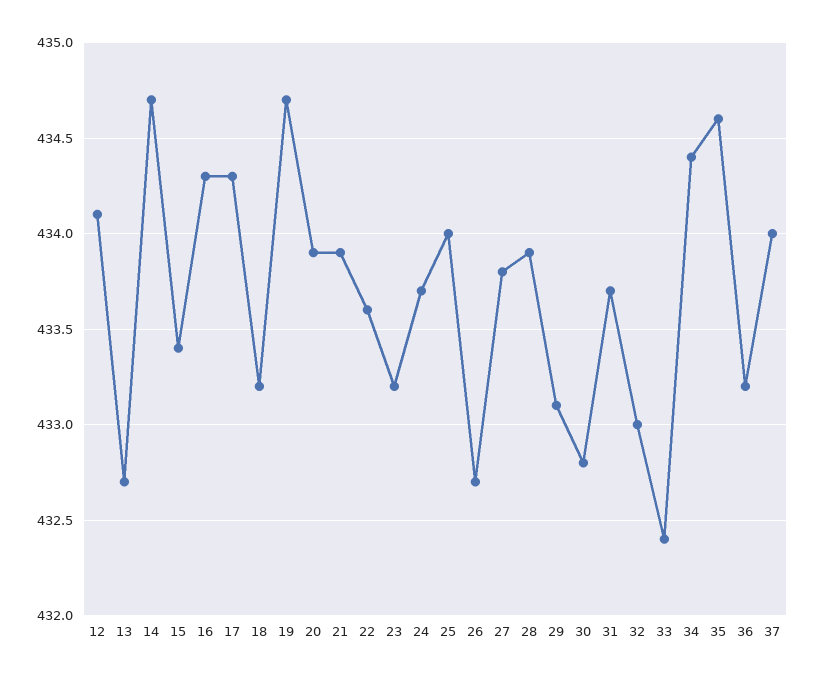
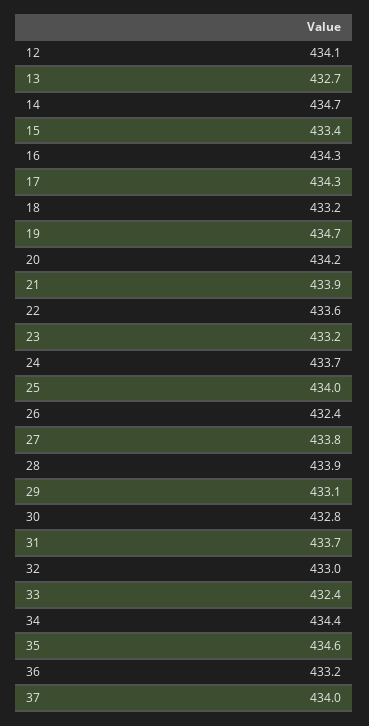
  {
    "12": 434.1,
    "13": 432.7,
    "14": 434.7,
    "15": 433.4,
    "16": 434.3,
    "17": 434.3,
    "18": 433.2,
    "19": 434.7,
-   "20": 433.9,
+   "20": 434.2,
    "21": 433.9,
    "22": 433.6,
    "23": 433.2,
    "24": 433.7,
    "25": 434,
-   "26": 432.7,
+   "26": 432.4,
    "27": 433.8,
    "28": 433.9,
    "29": 433.1,
    "30": 432.8,
    "31": 433.7,
    "32": 433,
    "33": 432.4,
    "34": 434.4,
    "35": 434.6,
    "36": 433.2,
    "37": 434
  }

